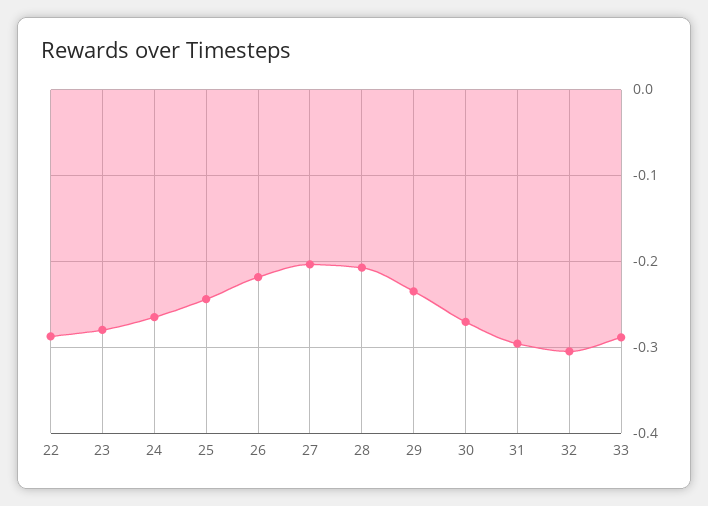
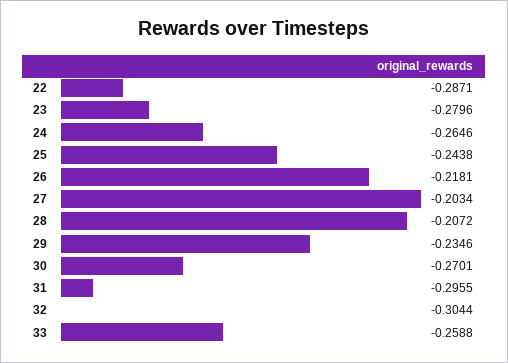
  {
    "22": -0.2871,
    "23": -0.2796,
    "24": -0.2646,
    "25": -0.2438,
    "26": -0.2181,
    "27": -0.2034,
    "28": -0.2072,
    "29": -0.2346,
    "30": -0.2701,
    "31": -0.2955,
    "32": -0.3044,
-   "33": -0.29
+   "33": -0.2588
  }

